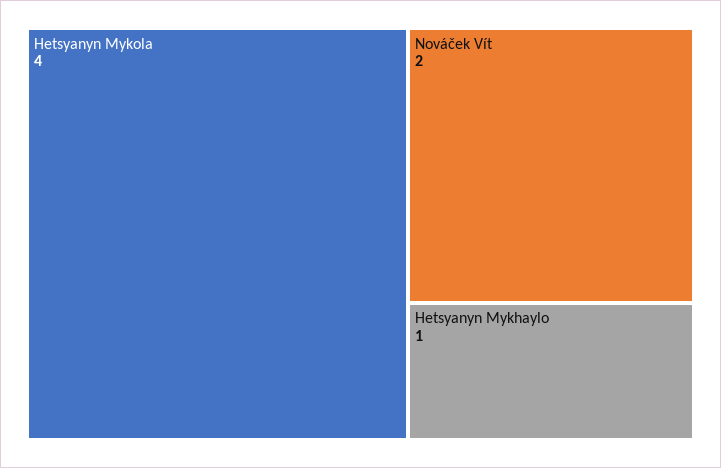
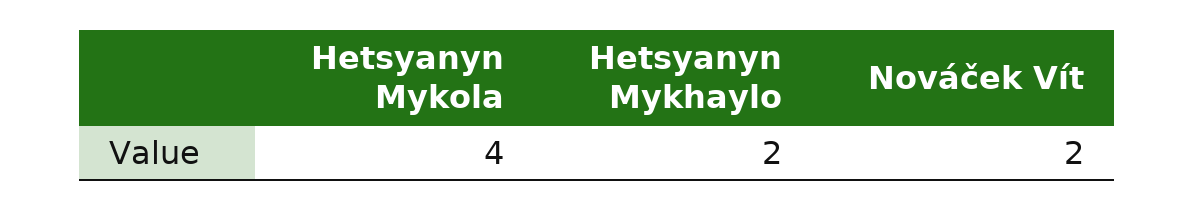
  {
    "Hetsyanyn Mykola": 4,
    "Nováček Vít": 2,
-   "Hetsyanyn Mykhaylo": 1
+   "Hetsyanyn Mykhaylo": 2
  }

